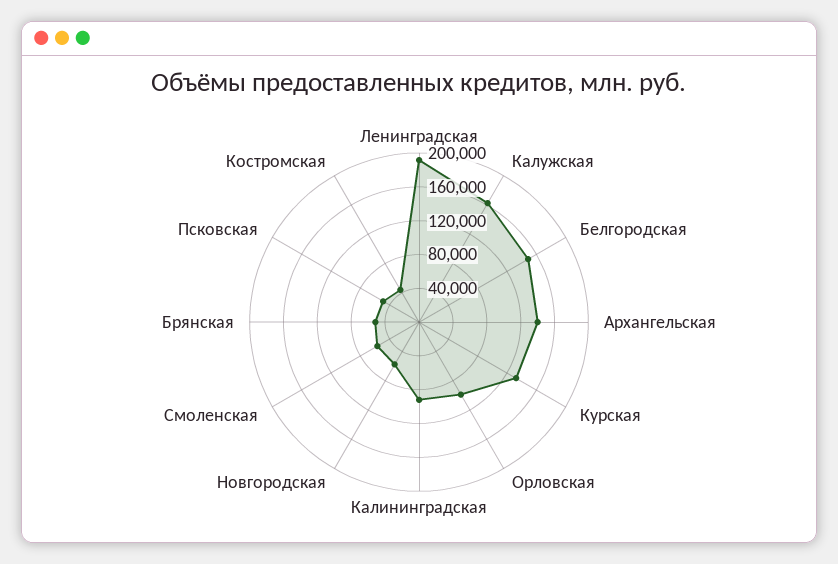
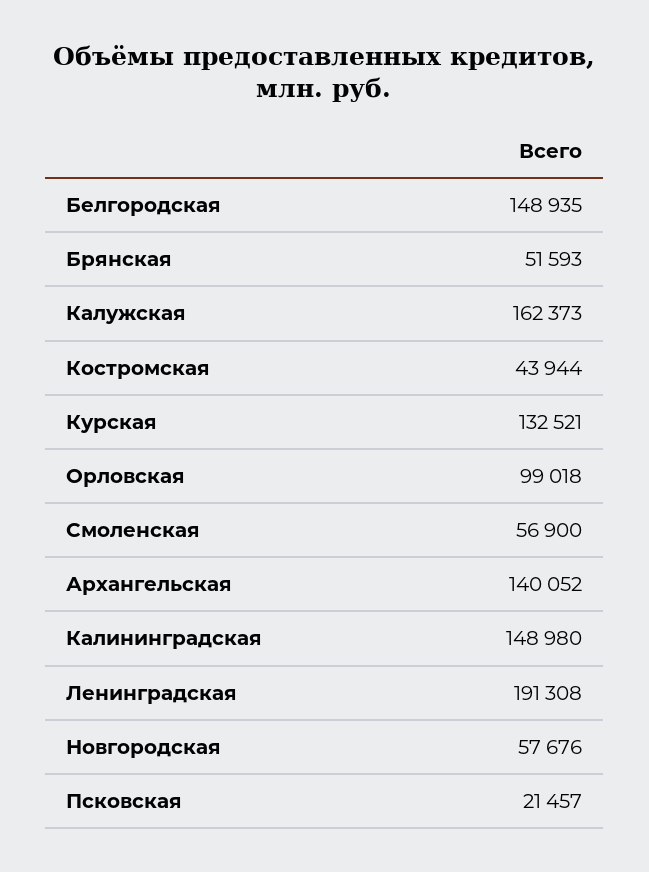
  {
    "Ленинградская": 191308,
    "Калужская": 162373,
    "Белгородская": 148935,
    "Архангельская": 140052,
    "Курская": 132521,
    "Орловская": 99018,
-   "Калининградская": 90000,
+   "Калининградская": 148980,
    "Новгородская": 57676,
    "Смоленская": 56900,
    "Брянская": 51593,
-   "Псковская": 50000,
+   "Псковская": 21457,
    "Костромская": 43944
  }

